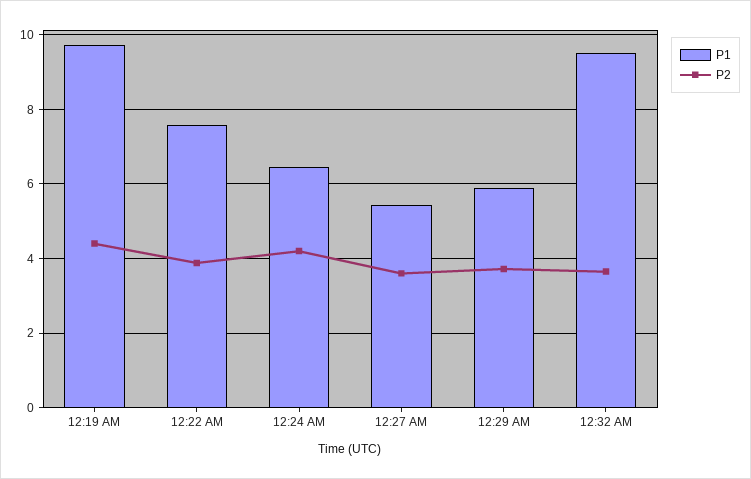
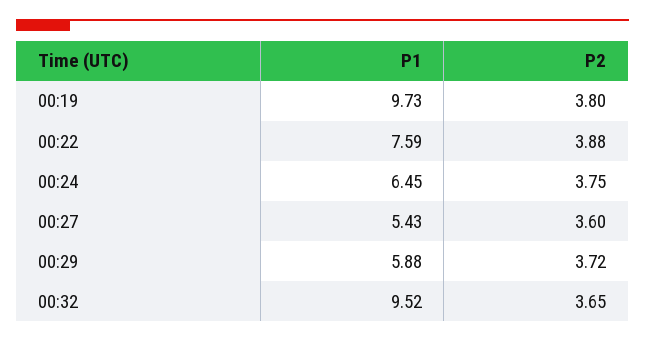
  {
    "P1": {
      "12:19 AM": 9.73,
      "12:22 AM": 7.59,
      "12:24 AM": 6.45,
      "12:27 AM": 5.43,
      "12:29 AM": 5.88,
      "12:32 AM": 9.52
    },
    "P2": {
-     "12:19 AM": 4.4,
+     "12:19 AM": 3.8,
      "12:22 AM": 3.88,
-     "12:24 AM": 4.2,
+     "12:24 AM": 3.75,
      "12:27 AM": 3.6,
      "12:29 AM": 3.72,
      "12:32 AM": 3.65
    }
  }

